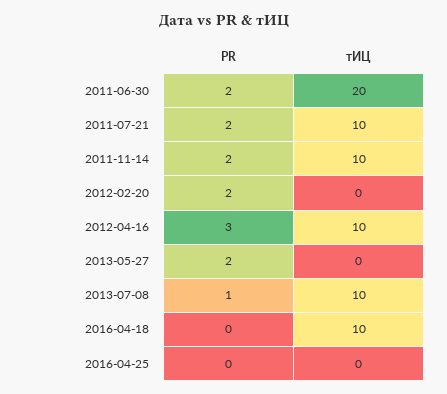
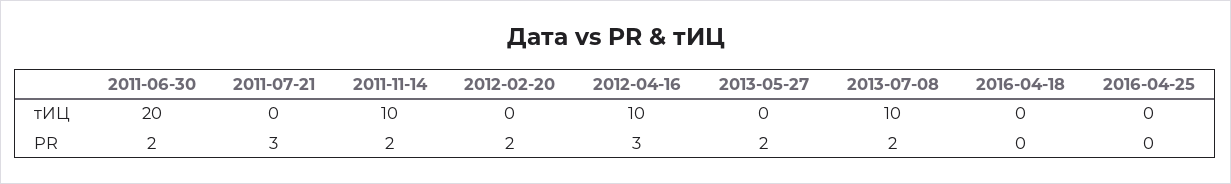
  {
    "PR": {
      "2011-06-30": 2,
-     "2011-07-21": 2,
+     "2011-07-21": 3,
      "2011-11-14": 2,
      "2012-02-20": 2,
      "2012-04-16": 3,
      "2013-05-27": 2,
-     "2013-07-08": 1,
+     "2013-07-08": 2,
      "2016-04-18": 0,
      "2016-04-25": 0
    },
    "тИЦ": {
      "2011-06-30": 20,
-     "2011-07-21": 10,
+     "2011-07-21": 0,
      "2011-11-14": 10,
      "2012-02-20": 0,
      "2012-04-16": 10,
      "2013-05-27": 0,
      "2013-07-08": 10,
-     "2016-04-18": 10,
+     "2016-04-18": 0,
      "2016-04-25": 0
    }
  }

